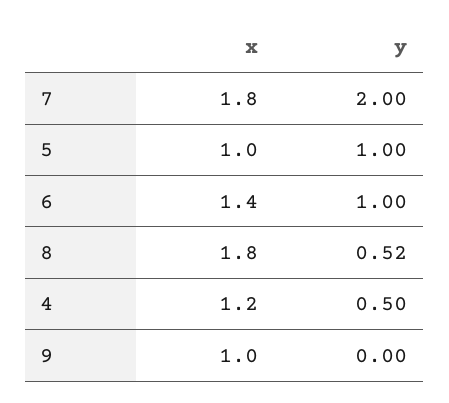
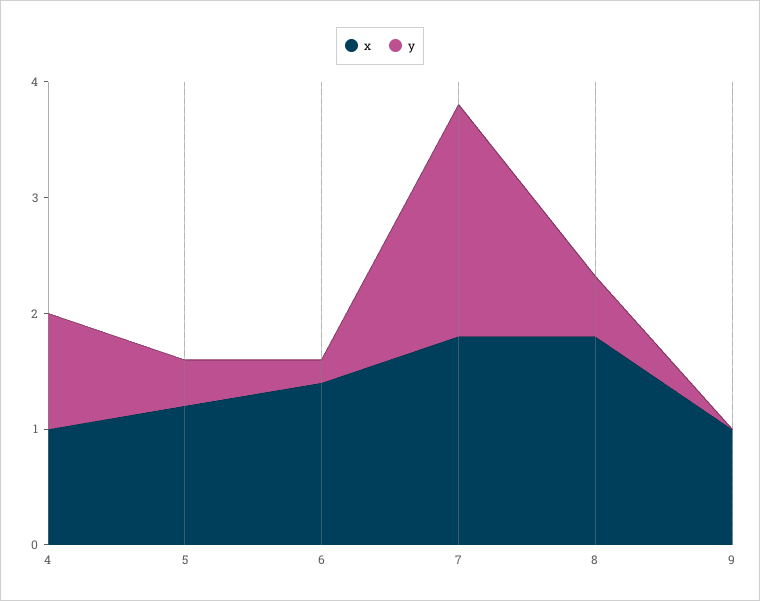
  {
    "x": {
      "7": 1.8,
-     "5": 1,
+     "5": 1.2,
      "6": 1.4,
      "8": 1.8,
-     "4": 1.2,
+     "4": 1,
      "9": 1
    },
    "y": {
      "7": 2,
-     "5": 1,
+     "5": 0.4,
-     "6": 1,
+     "6": 0.2,
      "8": 0.52,
-     "4": 0.5,
+     "4": 1,
      "9": 0
    }
  }

